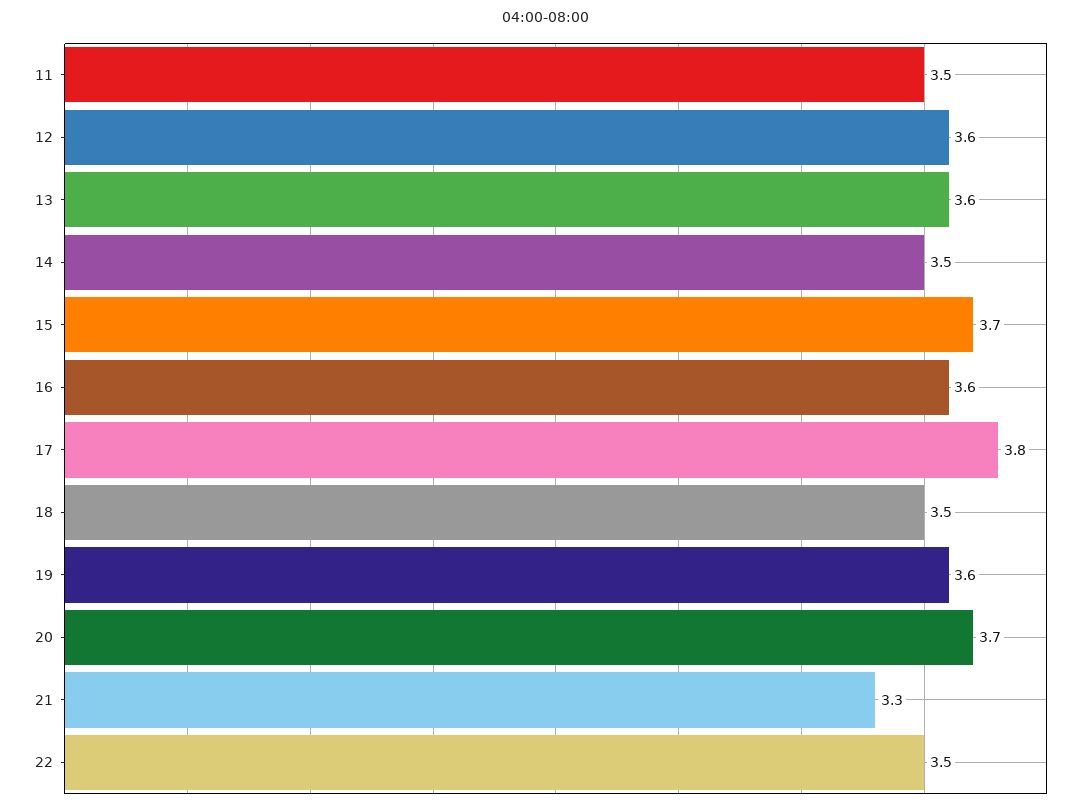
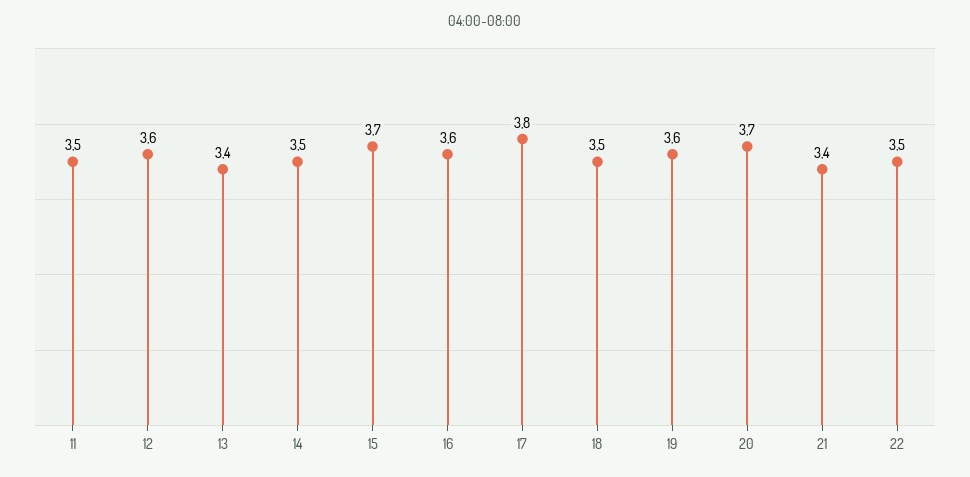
  {
    "11": 3.5,
    "12": 3.6,
-   "13": 3.6,
+   "13": 3.4,
    "14": 3.5,
    "15": 3.7,
    "16": 3.6,
    "17": 3.8,
    "18": 3.5,
    "19": 3.6,
    "20": 3.7,
-   "21": 3.3,
+   "21": 3.4,
    "22": 3.5
  }

